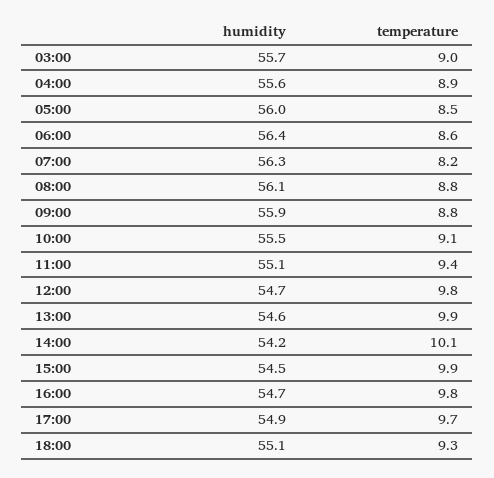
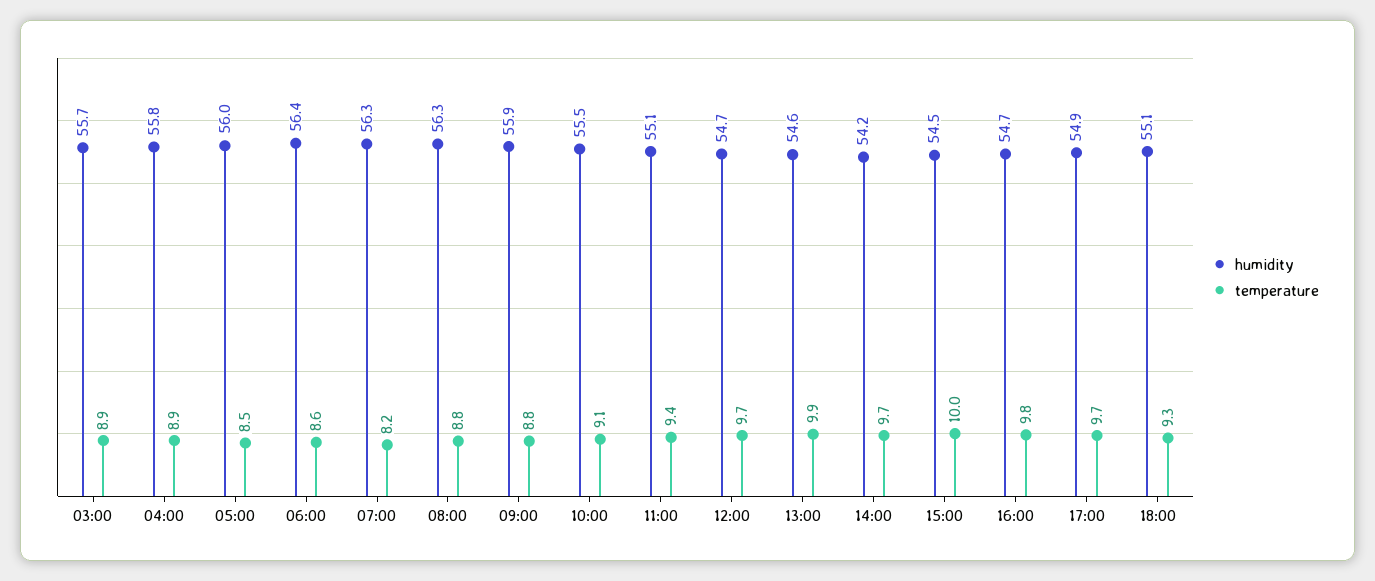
  {
    "humidity": {
      "03:00": 55.7,
-     "04:00": 55.6,
+     "04:00": 55.8,
      "05:00": 56,
      "06:00": 56.4,
      "07:00": 56.3,
-     "08:00": 56.1,
+     "08:00": 56.3,
      "09:00": 55.9,
      "10:00": 55.5,
      "11:00": 55.1,
      "12:00": 54.7,
      "13:00": 54.6,
      "14:00": 54.2,
      "15:00": 54.5,
      "16:00": 54.7,
      "17:00": 54.9,
      "18:00": 55.1
    },
    "temperature": {
-     "03:00": 9,
+     "03:00": 8.9,
      "04:00": 8.9,
      "05:00": 8.5,
      "06:00": 8.6,
      "07:00": 8.2,
      "08:00": 8.8,
      "09:00": 8.8,
      "10:00": 9.1,
      "11:00": 9.4,
-     "12:00": 9.8,
+     "12:00": 9.7,
      "13:00": 9.9,
-     "14:00": 10.1,
+     "14:00": 9.7,
-     "15:00": 9.9,
+     "15:00": 10,
      "16:00": 9.8,
      "17:00": 9.7,
      "18:00": 9.3
    }
  }

